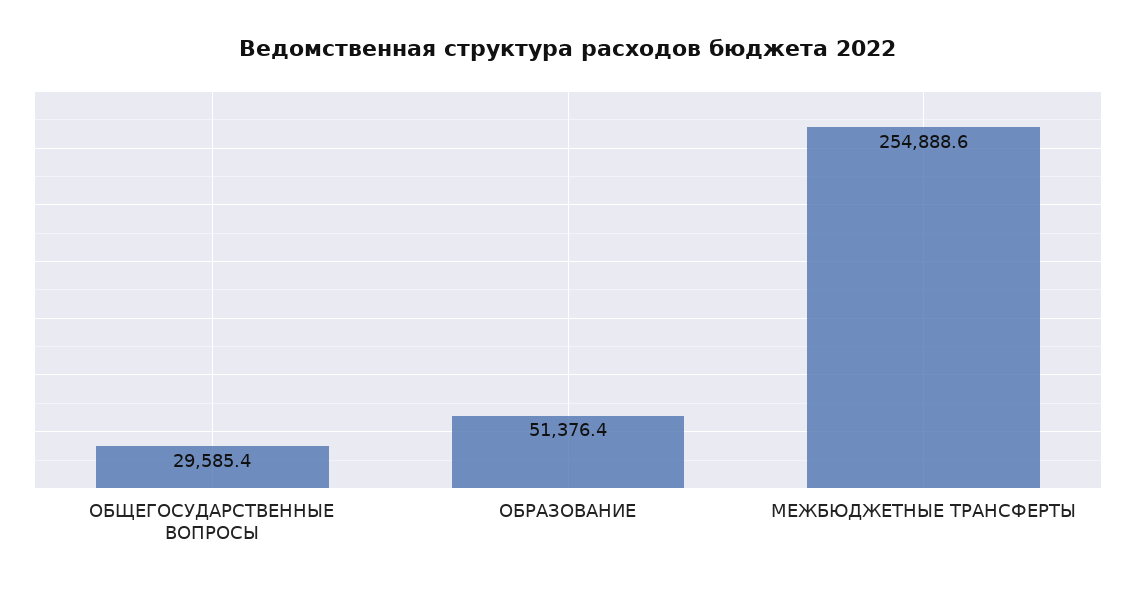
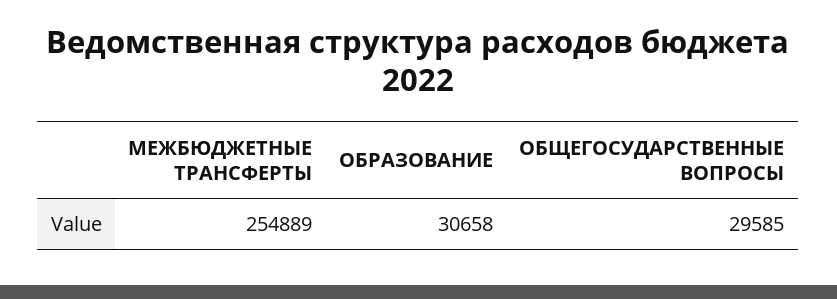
  {
    "ОБЩЕГОСУДАРСТВЕННЫЕ ВОПРОСЫ": 29585.4,
-   "ОБРАЗОВАНИЕ": 51376.4,
+   "ОБРАЗОВАНИЕ": 30658,
    "МЕЖБЮДЖЕТНЫЕ ТРАНСФЕРТЫ": 254888.6
  }

